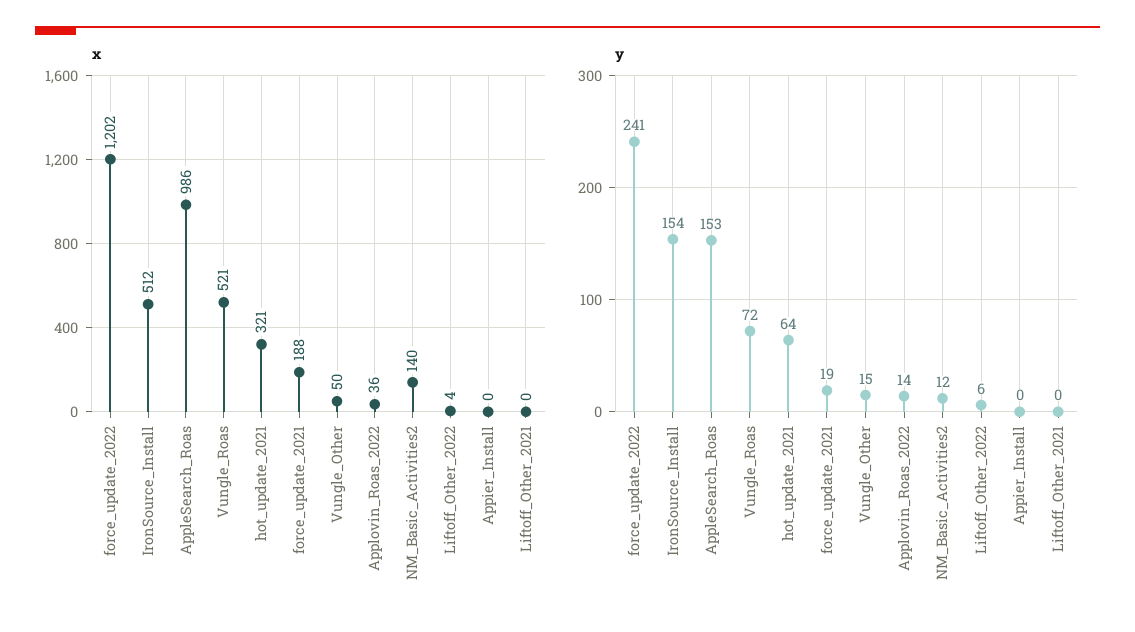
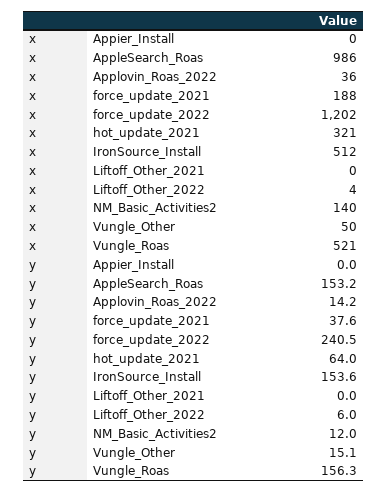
  {
    "x": {
      "force_update_2022": 1202,
      "IronSource_Install": 512,
      "AppleSearch_Roas": 986,
      "Vungle_Roas": 521,
      "hot_update_2021": 321,
      "force_update_2021": 188,
      "Vungle_Other": 50,
      "Applovin_Roas_2022": 36,
      "NM_Basic_Activities2": 140,
      "Liftoff_Other_2022": 4,
      "Appier_Install": 0,
      "Liftoff_Other_2021": 0
    },
    "y": {
      "force_update_2022": 240.5,
      "IronSource_Install": 153.6,
      "AppleSearch_Roas": 153.2,
-     "Vungle_Roas": 72,
+     "Vungle_Roas": 156.3,
      "hot_update_2021": 64,
-     "force_update_2021": 19,
+     "force_update_2021": 37.6,
      "Vungle_Other": 15.1,
      "Applovin_Roas_2022": 14.2,
      "NM_Basic_Activities2": 12,
      "Liftoff_Other_2022": 6,
      "Appier_Install": 0,
      "Liftoff_Other_2021": 0
    }
  }

